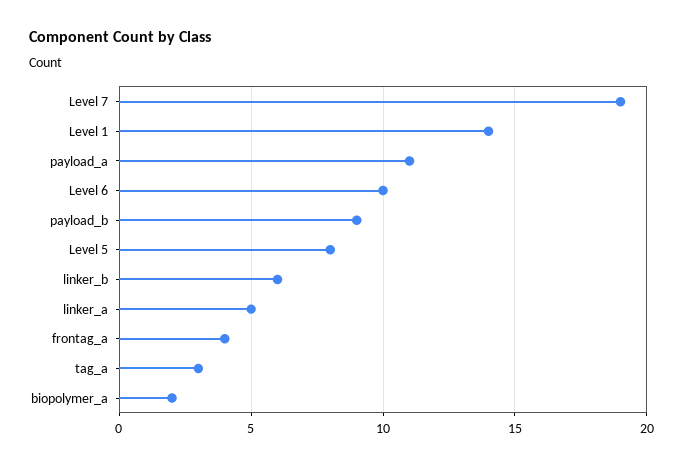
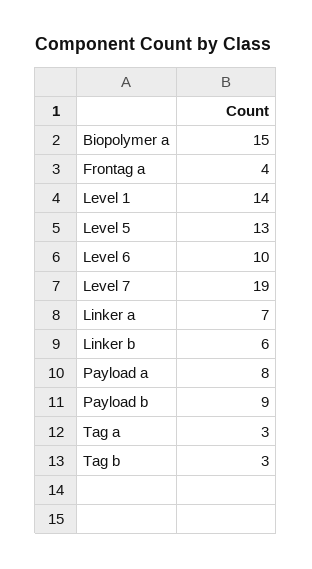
  {
    "Level 7": 19,
    "Level 1": 14,
-   "payload_a": 11,
+   "payload_a": 8,
    "Level 6": 10,
    "payload_b": 9,
-   "Level 5": 8,
+   "Level 5": 13,
    "linker_b": 6,
-   "linker_a": 5,
+   "linker_a": 7,
    "frontag_a": 4,
    "tag_a": 3,
-   "biopolymer_a": 2
+   "biopolymer_a": 15,
+   "Tag b": 3
  }

